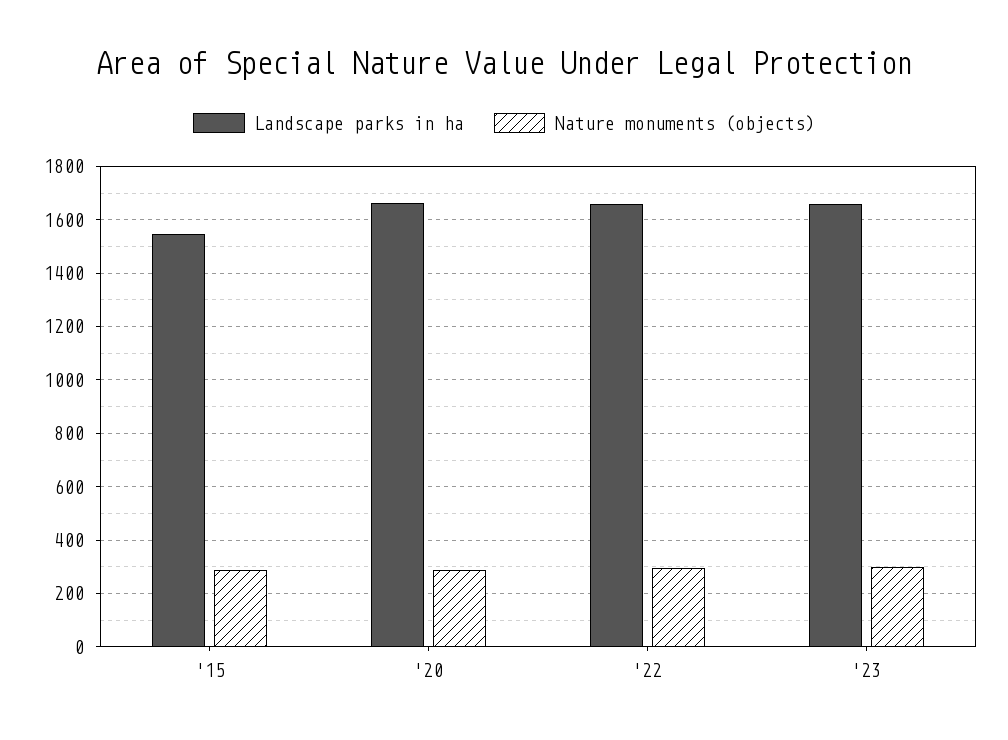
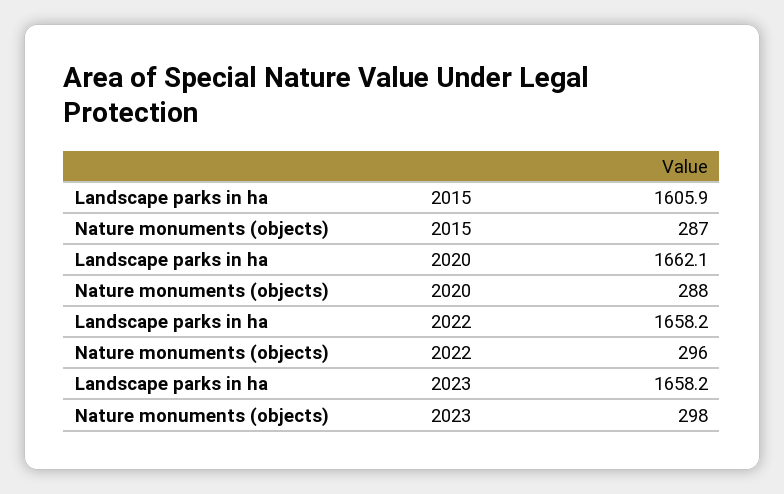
  {
    "Landscape parks in ha": {
-     "'15": 1550,
+     "'15": 1605.9,
      "'20": 1662.1,
      "'22": 1658.2,
      "'23": 1658.2
    },
    "Nature monuments (objects)": {
      "'15": 287,
      "'20": 288,
      "'22": 296,
      "'23": 298
    }
  }

